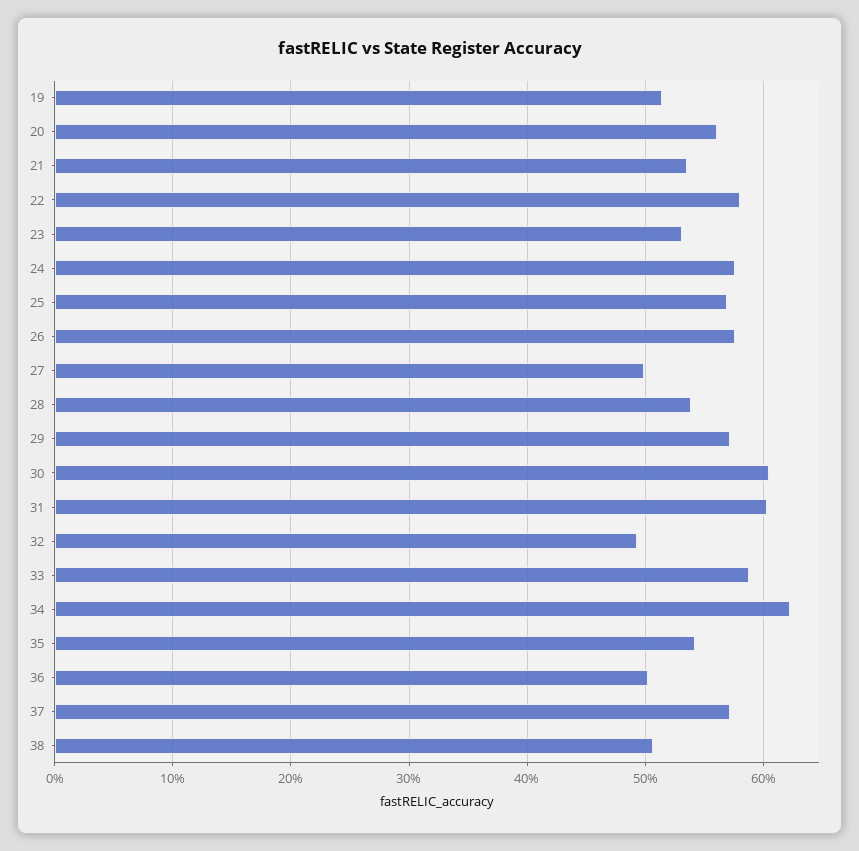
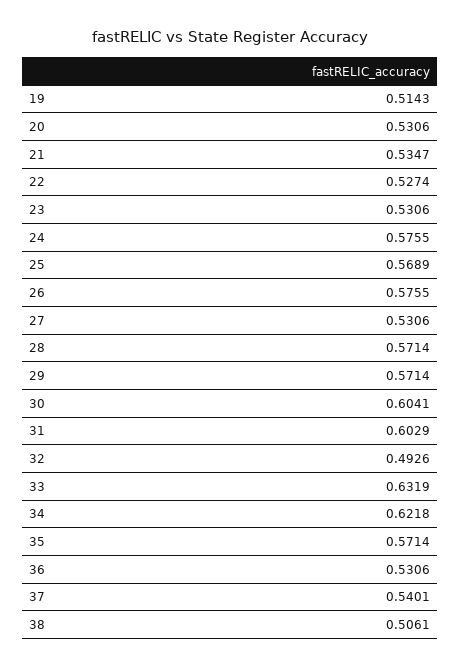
  {
    "19": 0.5143,
-   "20": 0.56,
+   "20": 0.5306,
    "21": 0.5347,
-   "22": 0.58,
+   "22": 0.5274,
    "23": 0.5306,
    "24": 0.5755,
    "25": 0.5689,
    "26": 0.5755,
-   "27": 0.5,
+   "27": 0.5306,
-   "28": 0.54,
+   "28": 0.5714,
    "29": 0.5714,
    "30": 0.6041,
    "31": 0.6029,
    "32": 0.4926,
-   "33": 0.59,
+   "33": 0.6319,
    "34": 0.6218,
-   "35": 0.54,
+   "35": 0.5714,
-   "36": 0.5,
+   "36": 0.5306,
-   "37": 0.57,
+   "37": 0.5401,
    "38": 0.5061
  }

